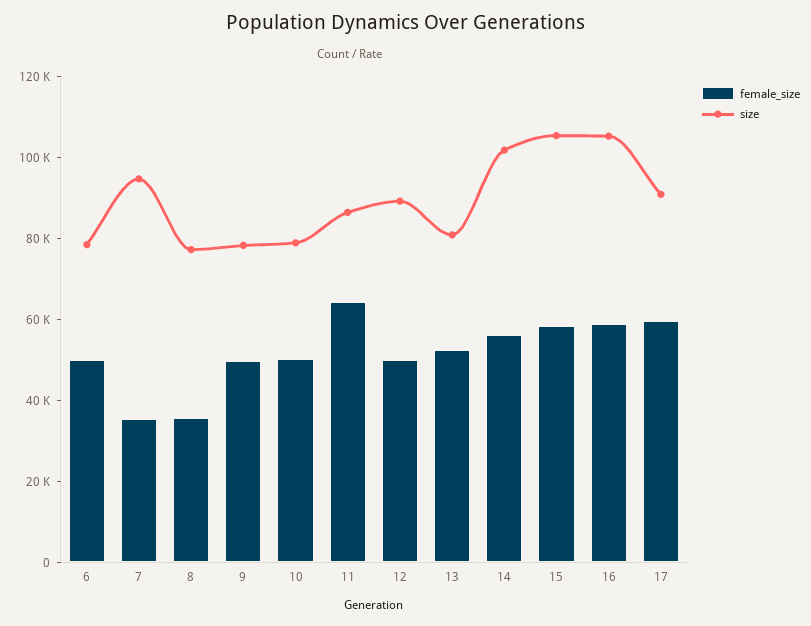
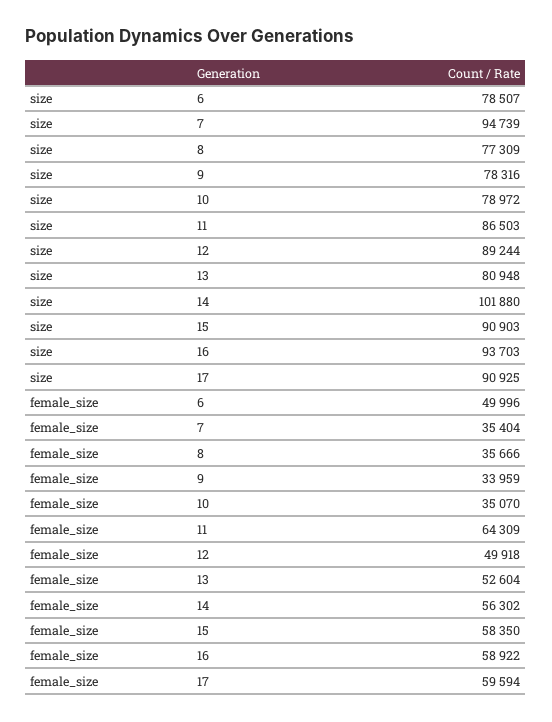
  {
    "female_size": {
      "6": 49996,
      "7": 35404,
      "8": 35666,
-     "9": 50000,
+     "9": 33959,
-     "10": 50000,
+     "10": 35070,
      "11": 64309,
      "12": 49918,
      "13": 52604,
      "14": 56302,
      "15": 58350,
      "16": 58922,
      "17": 59594
    },
    "size": {
      "6": 78507,
      "7": 94739,
      "8": 77309,
      "9": 78316,
      "10": 78972,
      "11": 86503,
      "12": 89244,
      "13": 80948,
      "14": 101880,
-     "15": 105000,
+     "15": 90903,
-     "16": 105000,
+     "16": 93703,
      "17": 90925
    }
  }

